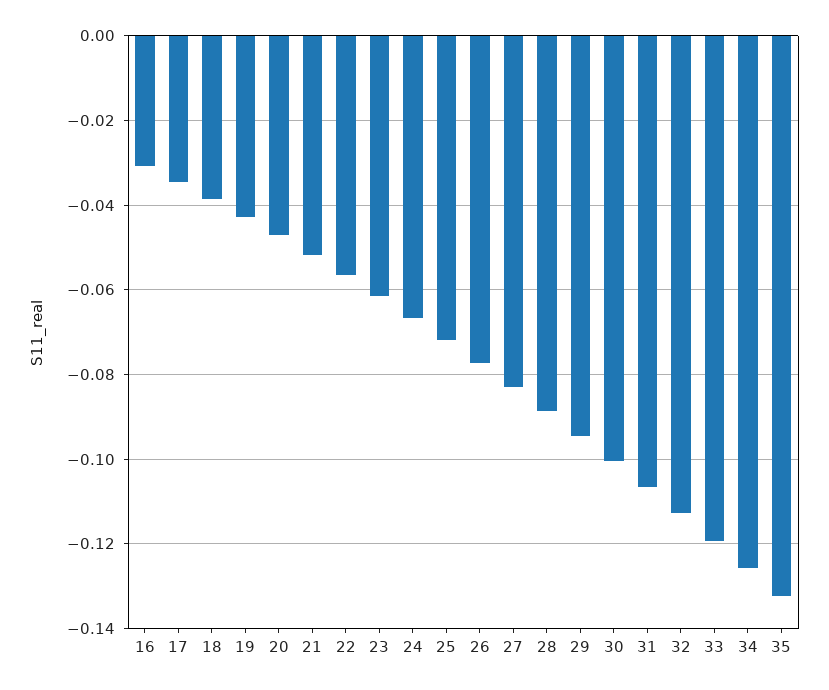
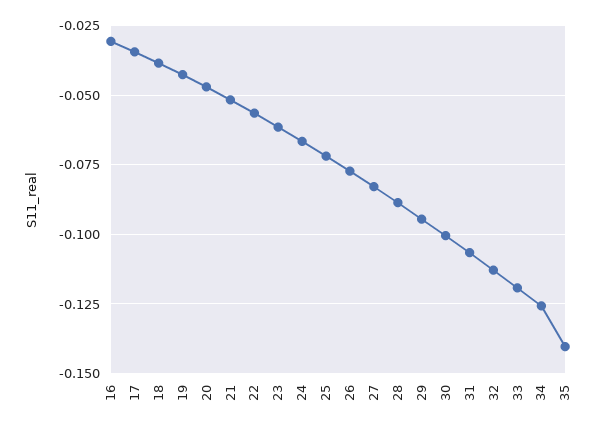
  {
    "16": -0.03,
    "17": -0.034,
    "18": -0.038,
    "19": -0.042,
    "20": -0.048,
    "21": -0.052,
    "22": -0.056,
    "23": -0.062,
    "24": -0.066,
    "25": -0.072,
    "26": -0.078,
    "27": -0.082,
    "28": -0.088,
    "29": -0.094,
    "30": -0.1,
    "31": -0.106,
    "32": -0.112,
    "33": -0.12,
    "34": -0.126,
-   "35": -0.132
+   "35": -0.14
  }

